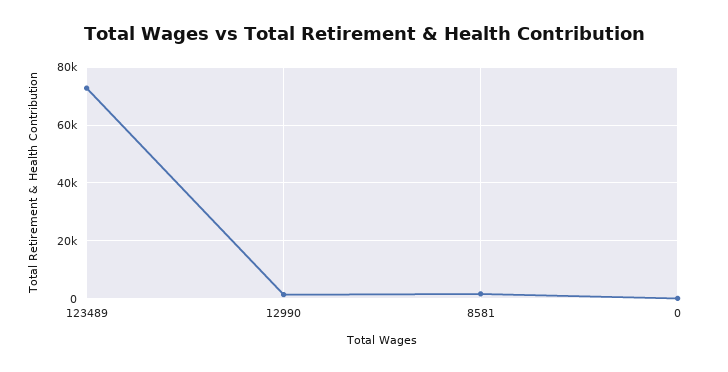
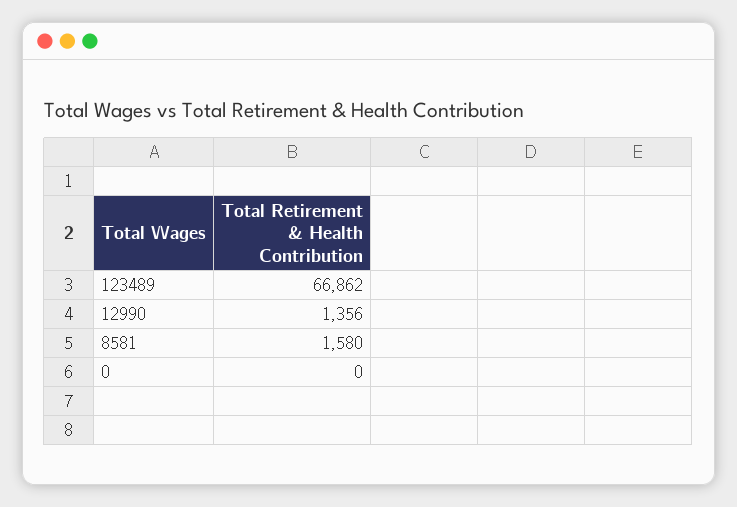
  {
-   "123489": 72500,
+   "123489": 66862,
    "12990": 1356,
    "8581": 1580,
    "0": 0
  }

